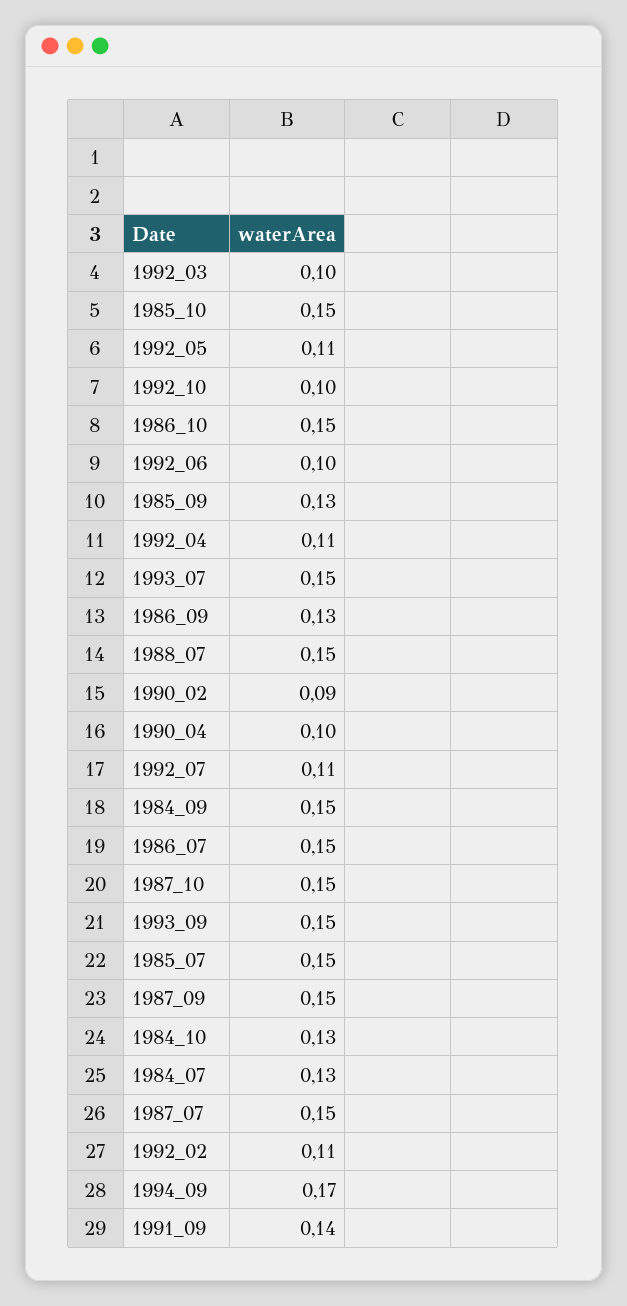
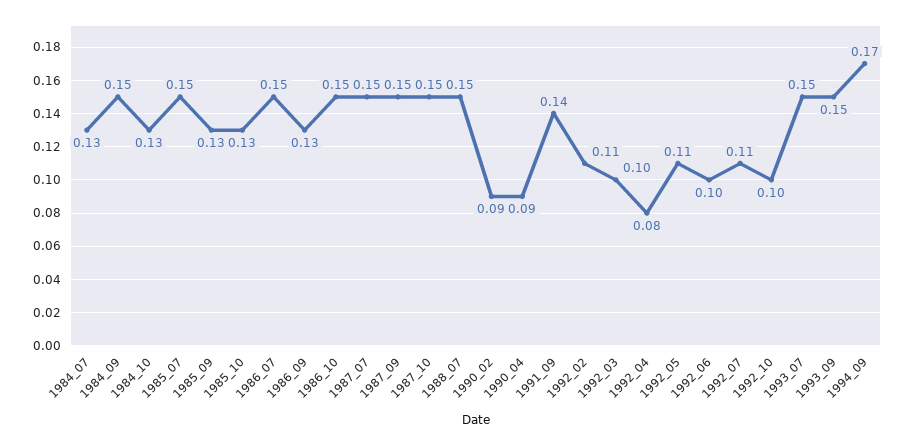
  {
    "1992_03": 0.1,
-   "1985_10": 0.15,
+   "1985_10": 0.13,
    "1992_05": 0.11,
    "1992_10": 0.1,
    "1986_10": 0.15,
    "1992_06": 0.1,
    "1985_09": 0.13,
-   "1992_04": 0.11,
+   "1992_04": 0.08,
    "1993_07": 0.15,
    "1986_09": 0.13,
    "1988_07": 0.15,
    "1990_02": 0.09,
-   "1990_04": 0.1,
+   "1990_04": 0.09,
    "1992_07": 0.11,
    "1984_09": 0.15,
    "1986_07": 0.15,
    "1987_10": 0.15,
    "1993_09": 0.15,
    "1985_07": 0.15,
    "1987_09": 0.15,
    "1984_10": 0.13,
    "1984_07": 0.13,
    "1987_07": 0.15,
    "1992_02": 0.11,
    "1994_09": 0.17,
    "1991_09": 0.14
  }

